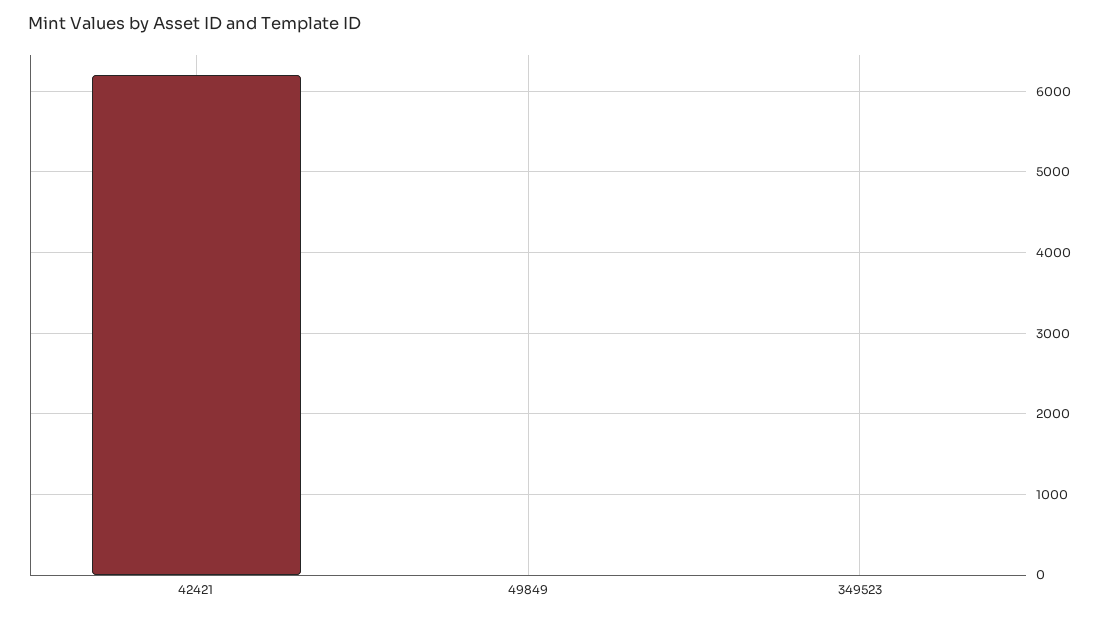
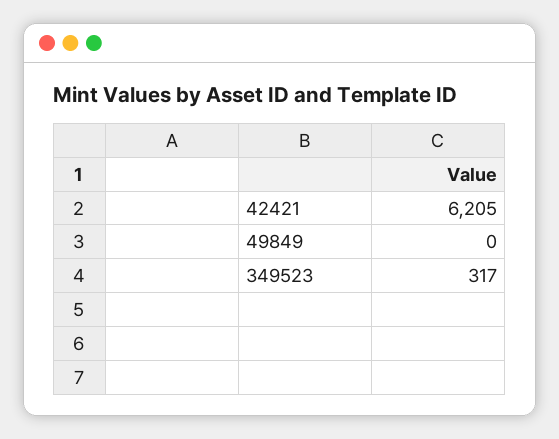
  {
    "42421": 6205,
    "49849": 0,
-   "349523": 0
+   "349523": 317
  }

